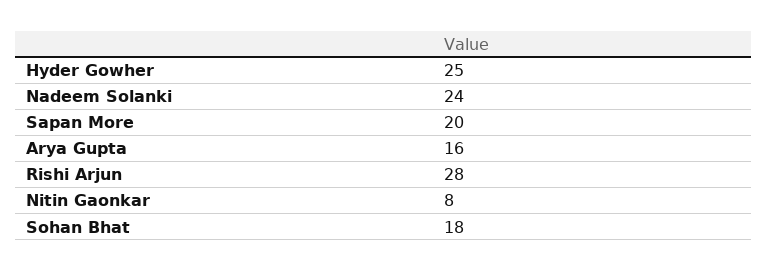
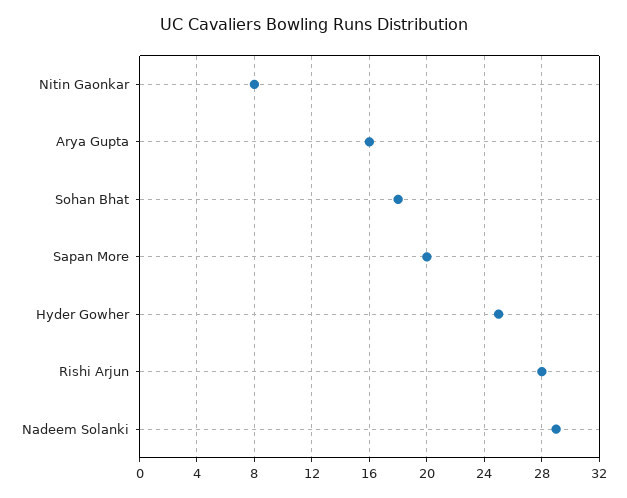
  {
    "Hyder Gowher": 25,
-   "Nadeem Solanki": 24,
+   "Nadeem Solanki": 29,
    "Sapan More": 20,
    "Arya Gupta": 16,
    "Rishi Arjun": 28,
    "Nitin Gaonkar": 8,
    "Sohan Bhat": 18
  }

